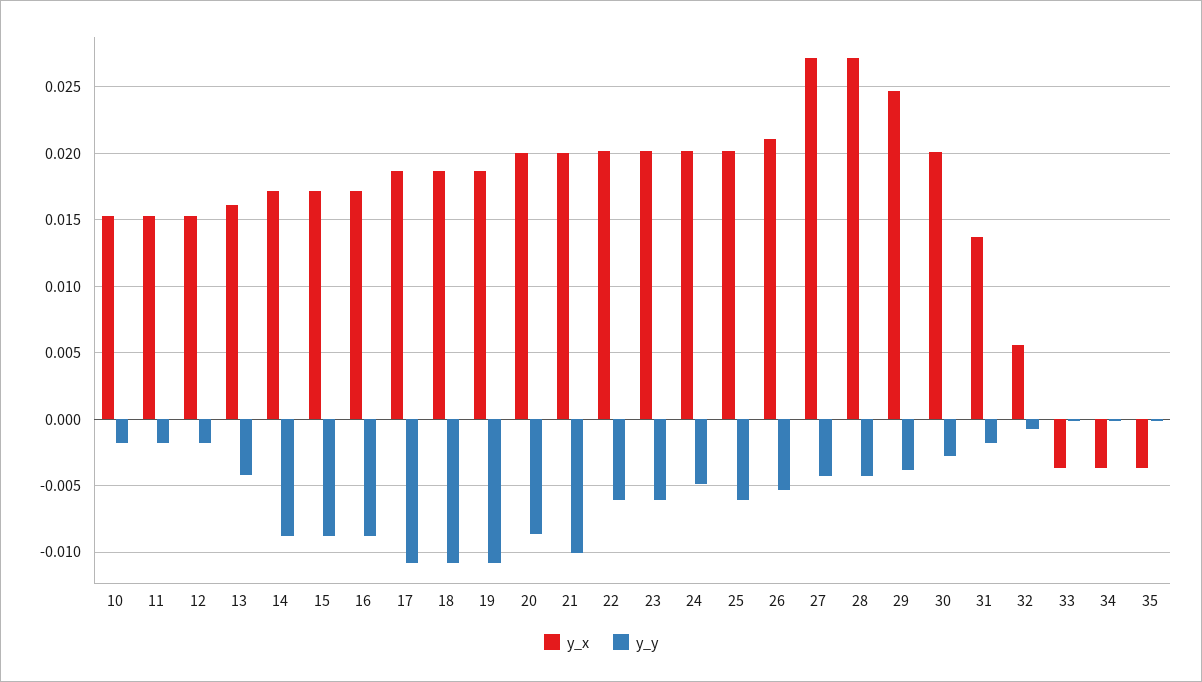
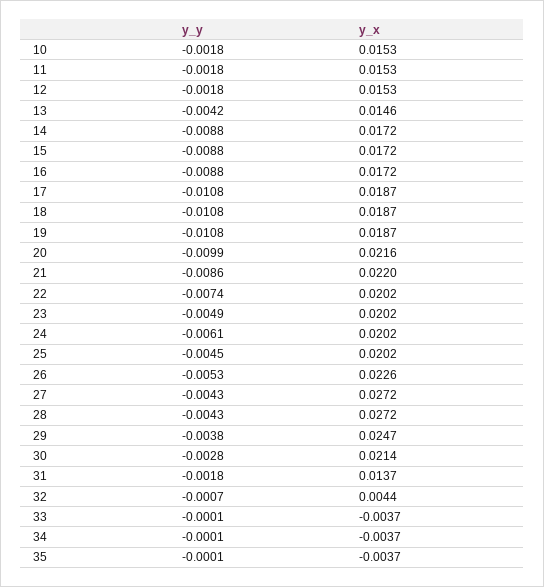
  {
    "y_x": {
      "10": 0.0153,
      "11": 0.0153,
      "12": 0.0153,
-     "13": 0.016,
+     "13": 0.0146,
      "14": 0.0172,
      "15": 0.0172,
      "16": 0.0172,
      "17": 0.0187,
      "18": 0.0187,
      "19": 0.0187,
-     "20": 0.02,
+     "20": 0.0216,
-     "21": 0.02,
+     "21": 0.022,
      "22": 0.0202,
      "23": 0.0202,
      "24": 0.0202,
      "25": 0.0202,
-     "26": 0.021,
+     "26": 0.0226,
      "27": 0.0272,
      "28": 0.0272,
      "29": 0.0247,
-     "30": 0.02,
+     "30": 0.0214,
      "31": 0.0137,
-     "32": 0.0055,
+     "32": 0.0044,
      "33": -0.0037,
      "34": -0.0037,
      "35": -0.0037
    },
    "y_y": {
      "10": -0.0018,
      "11": -0.0018,
      "12": -0.0018,
      "13": -0.0042,
      "14": -0.0088,
      "15": -0.0088,
      "16": -0.0088,
      "17": -0.0108,
      "18": -0.0108,
      "19": -0.0108,
-     "20": -0.0085,
+     "20": -0.0099,
-     "21": -0.01,
+     "21": -0.0086,
-     "22": -0.006,
+     "22": -0.0074,
-     "23": -0.006,
+     "23": -0.0049,
-     "24": -0.005,
+     "24": -0.0061,
-     "25": -0.006,
+     "25": -0.0045,
      "26": -0.0053,
      "27": -0.0043,
      "28": -0.0043,
      "29": -0.0038,
      "30": -0.0028,
      "31": -0.0018,
      "32": -0.0007,
      "33": -0.0001,
      "34": -0.0001,
      "35": -0.0001
    }
  }

